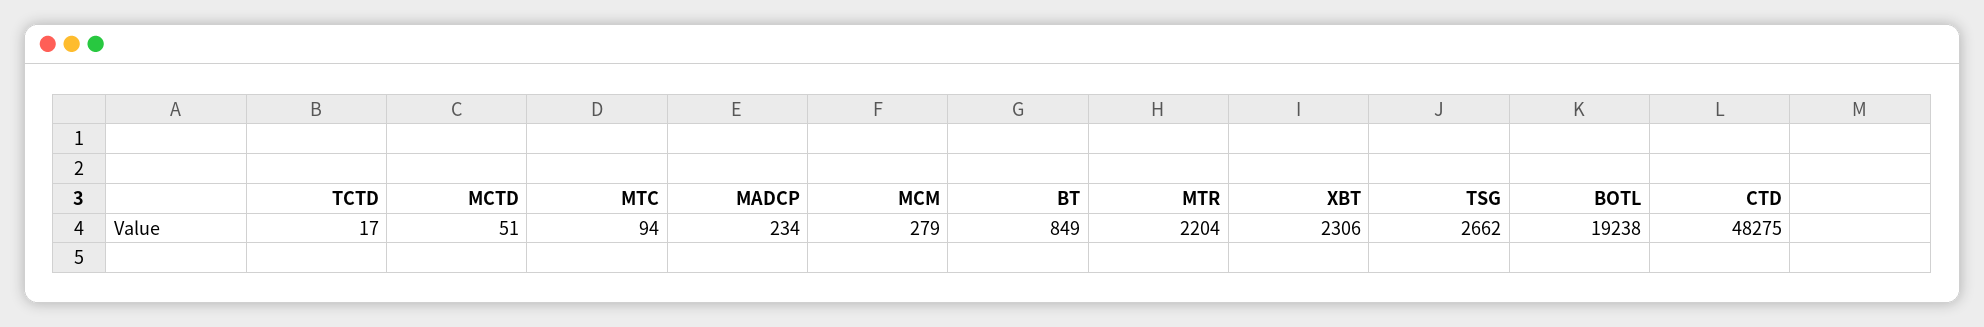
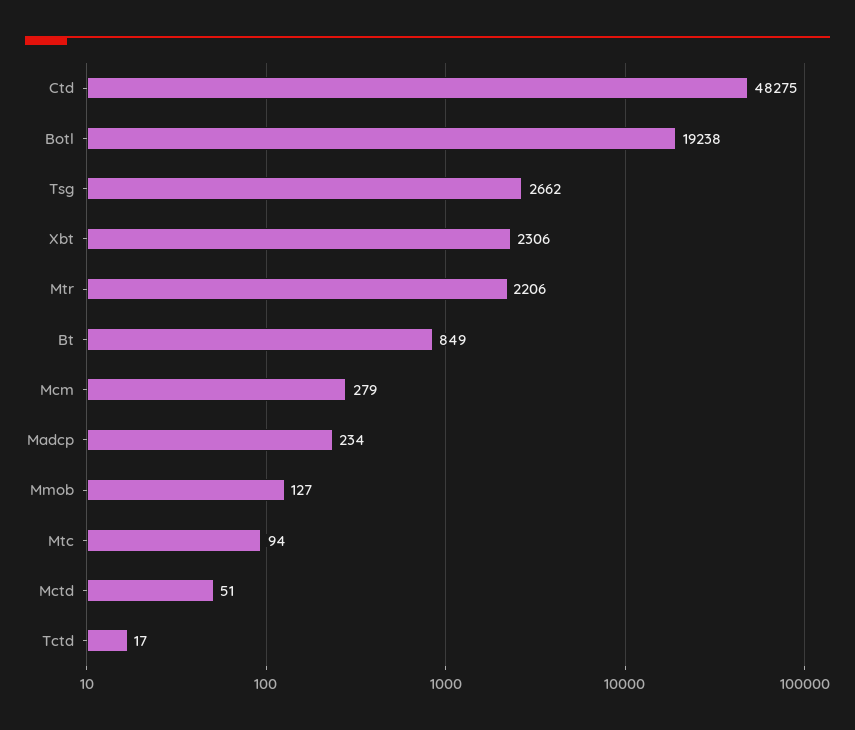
  {
    "TCTD": 17,
    "MCTD": 51,
    "MTC": 94,
    "MADCP": 234,
    "MCM": 279,
    "BT": 849,
-   "MTR": 2204,
+   "MTR": 2206,
    "XBT": 2306,
    "TSG": 2662,
    "BOTL": 19238,
-   "CTD": 48275
+   "CTD": 48275,
+   "Mmob": 127
  }

